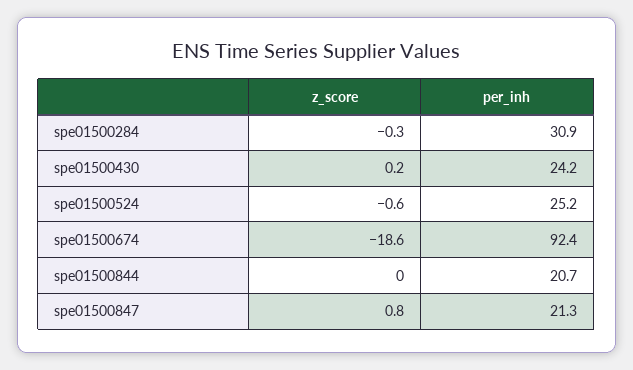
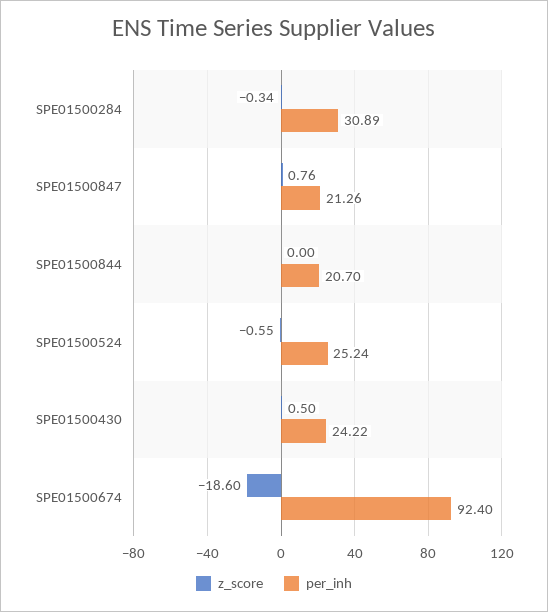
  {
    "z_score": {
      "spe01500284": -0.34,
-     "spe01500430": 0.2,
+     "spe01500430": 0.5,
      "spe01500524": -0.55,
      "spe01500674": -18.6,
      "spe01500844": 0,
      "spe01500847": 0.76
    },
    "per_inh": {
      "spe01500284": 30.89,
      "spe01500430": 24.22,
      "spe01500524": 25.24,
      "spe01500674": 92.4,
      "spe01500844": 20.7,
      "spe01500847": 21.26
    }
  }

